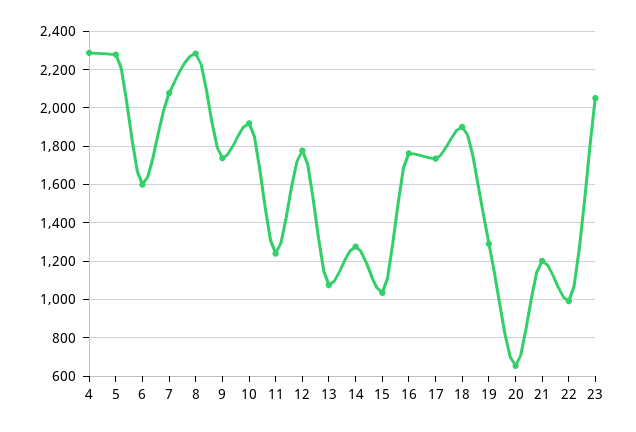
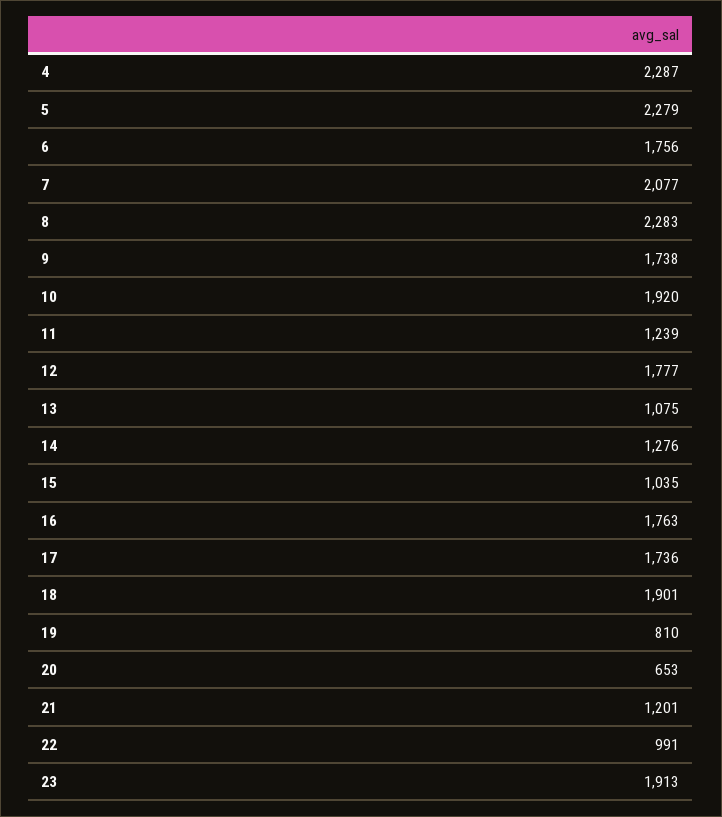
  {
    "4": 2287,
    "5": 2279,
-   "6": 1600,
+   "6": 1756,
    "7": 2077,
    "8": 2283,
    "9": 1738,
    "10": 1920,
    "11": 1239,
    "12": 1777,
    "13": 1075,
    "14": 1276,
    "15": 1035,
    "16": 1763,
    "17": 1736,
    "18": 1901,
-   "19": 1300,
+   "19": 810,
    "20": 653,
    "21": 1201,
    "22": 991,
-   "23": 2050
+   "23": 1913
  }

